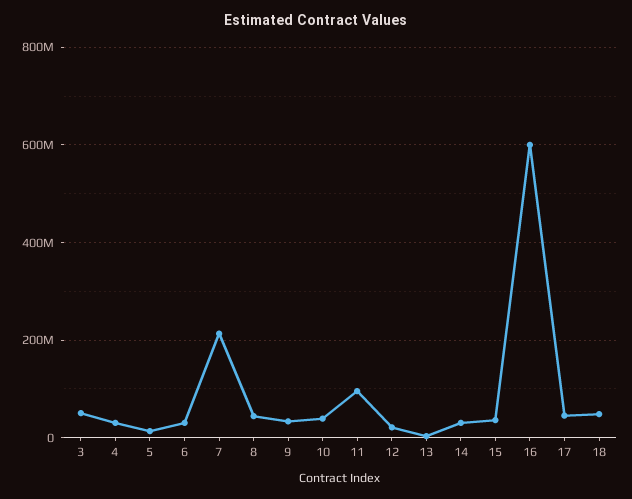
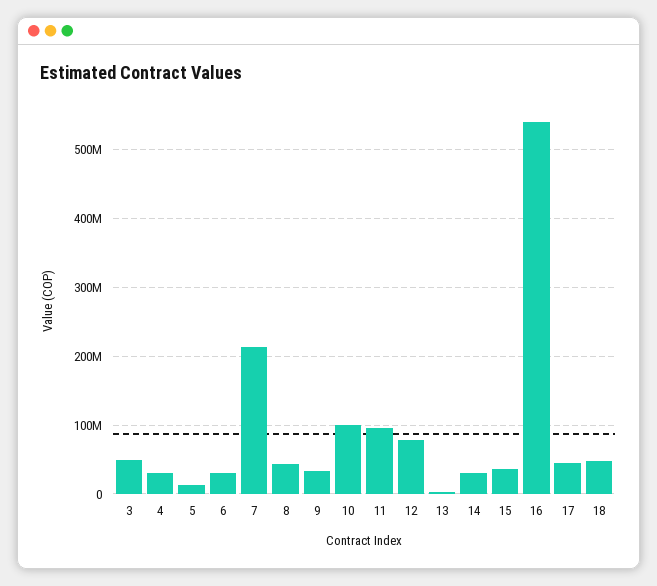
  {
    "3": 50000000,
    "4": 30000000,
    "5": 10000000,
    "6": 30000000,
    "7": 210000000,
    "8": 40000000,
    "9": 30000000,
-   "10": 40000000,
+   "10": 100000000,
    "11": 100000000,
-   "12": 20000000,
+   "12": 80000000,
    "13": 0,
    "14": 30000000,
    "15": 40000000,
-   "16": 600000000,
+   "16": 540000000,
    "17": 50000000,
    "18": 50000000
  }

